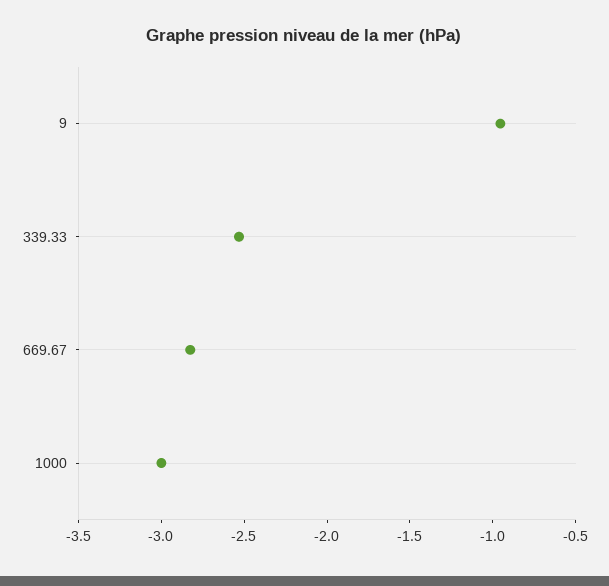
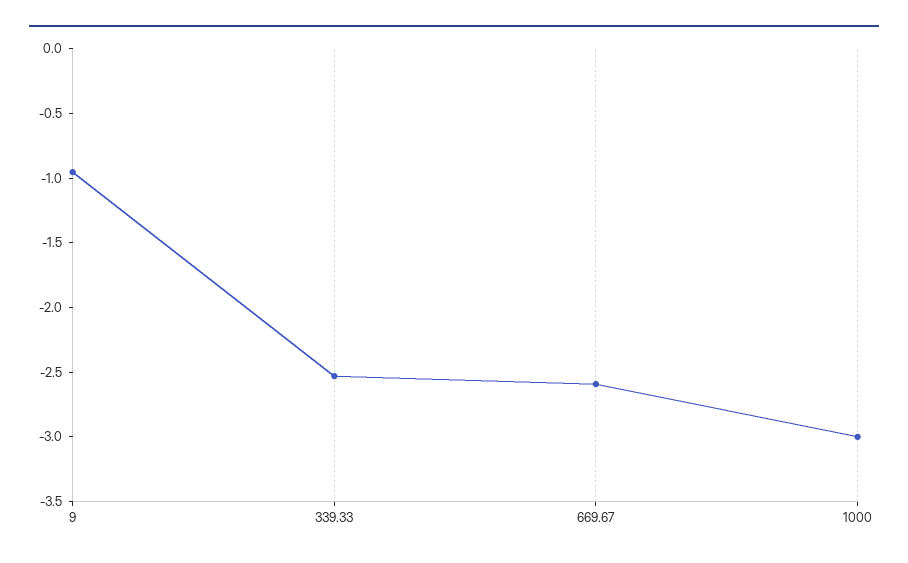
  {
    "9": -1,
    "339.33": -2.5,
-   "669.67": -2.8,
+   "669.67": -2.6,
    "1000": -3
  }

